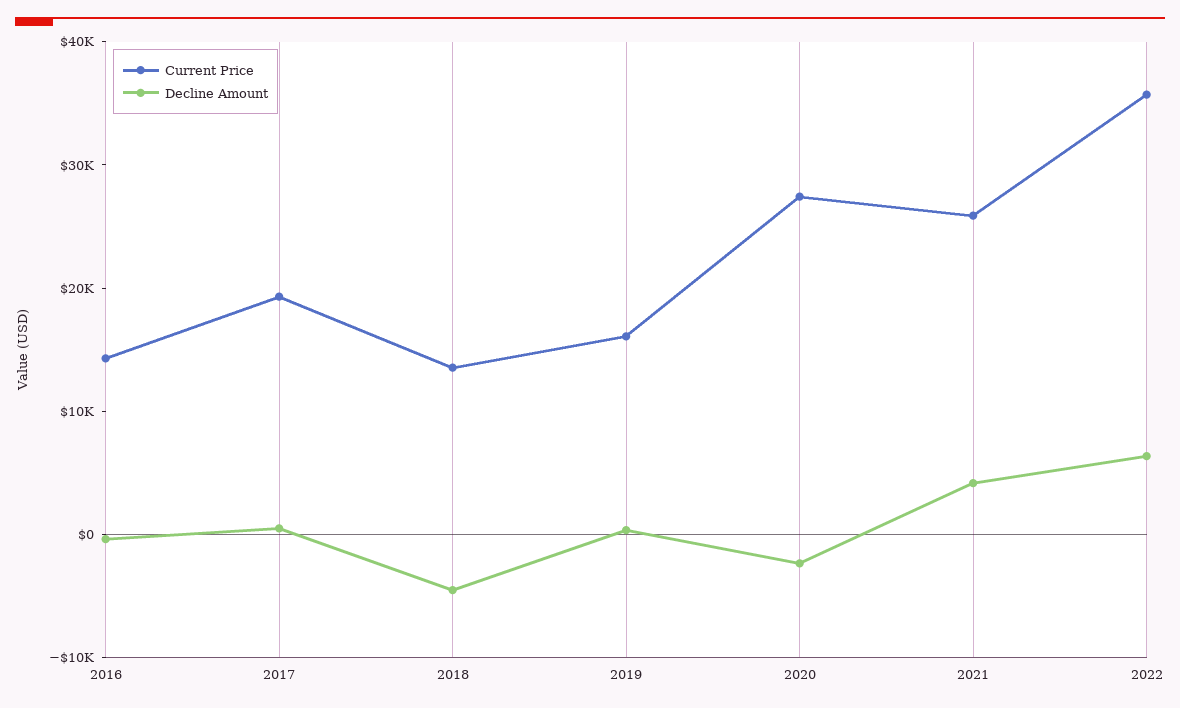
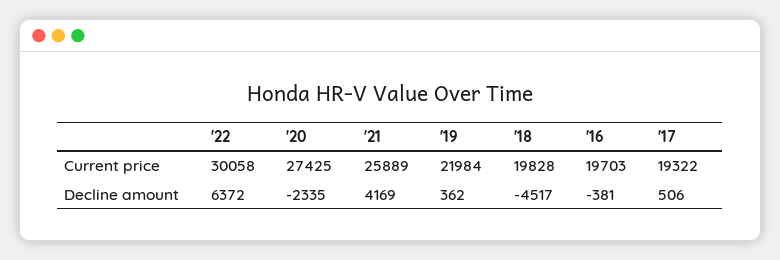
  {
    "Current Price": {
-     "2016": 14000,
+     "2016": 19703,
      "2017": 19322,
-     "2018": 14000,
+     "2018": 19828,
-     "2019": 16000,
+     "2019": 21984,
      "2020": 27425,
      "2021": 25889,
-     "2022": 36000
+     "2022": 30058
    },
    "Decline Amount": {
      "2016": -381,
      "2017": 506,
      "2018": -4517,
      "2019": 362,
      "2020": -2335,
      "2021": 4169,
      "2022": 6372
    }
  }

